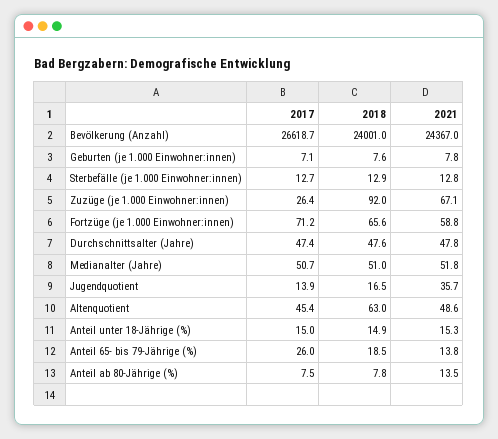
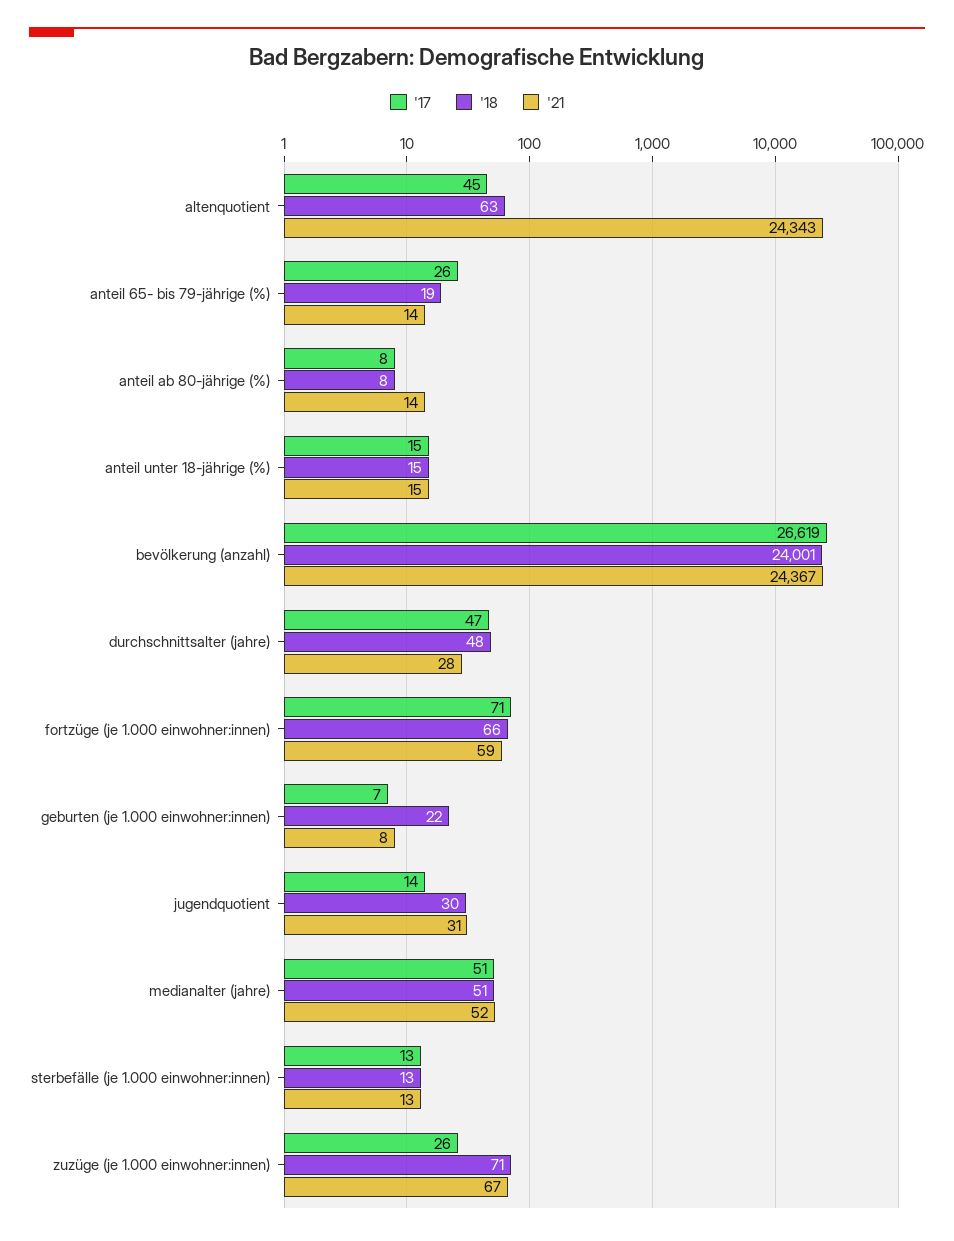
  {
    "2017": {
      "Bevölkerung (Anzahl)": 26618.7,
      "Geburten (je 1.000 Einwohner:innen)": 7.1,
      "Sterbefälle (je 1.000 Einwohner:innen)": 12.7,
      "Zuzüge (je 1.000 Einwohner:innen)": 26.4,
      "Fortzüge (je 1.000 Einwohner:innen)": 71.2,
      "Durchschnittsalter (Jahre)": 47.4,
      "Medianalter (Jahre)": 50.7,
      "Jugendquotient": 13.9,
      "Altenquotient": 45.4,
      "Anteil unter 18-Jährige (%)": 15,
      "Anteil 65- bis 79-Jährige (%)": 26,
      "Anteil ab 80-Jährige (%)": 7.5
    },
    "2018": {
      "Bevölkerung (Anzahl)": 24001,
-     "Geburten (je 1.000 Einwohner:innen)": 7.6,
+     "Geburten (je 1.000 Einwohner:innen)": 22,
      "Sterbefälle (je 1.000 Einwohner:innen)": 12.9,
-     "Zuzüge (je 1.000 Einwohner:innen)": 92,
+     "Zuzüge (je 1.000 Einwohner:innen)": 71,
      "Fortzüge (je 1.000 Einwohner:innen)": 65.6,
      "Durchschnittsalter (Jahre)": 47.6,
      "Medianalter (Jahre)": 51,
-     "Jugendquotient": 16.5,
+     "Jugendquotient": 30,
      "Altenquotient": 63,
      "Anteil unter 18-Jährige (%)": 14.9,
      "Anteil 65- bis 79-Jährige (%)": 18.5,
      "Anteil ab 80-Jährige (%)": 7.8
    },
    "2021": {
      "Bevölkerung (Anzahl)": 24367,
      "Geburten (je 1.000 Einwohner:innen)": 7.8,
      "Sterbefälle (je 1.000 Einwohner:innen)": 12.8,
      "Zuzüge (je 1.000 Einwohner:innen)": 67.1,
      "Fortzüge (je 1.000 Einwohner:innen)": 58.8,
-     "Durchschnittsalter (Jahre)": 47.8,
+     "Durchschnittsalter (Jahre)": 28,
      "Medianalter (Jahre)": 51.8,
-     "Jugendquotient": 35.7,
+     "Jugendquotient": 31,
-     "Altenquotient": 48.6,
+     "Altenquotient": 24343,
      "Anteil unter 18-Jährige (%)": 15.3,
      "Anteil 65- bis 79-Jährige (%)": 13.8,
      "Anteil ab 80-Jährige (%)": 13.5
    }
  }

